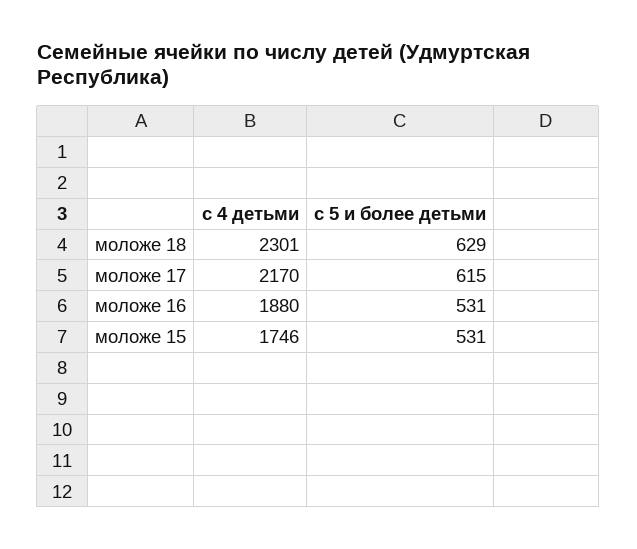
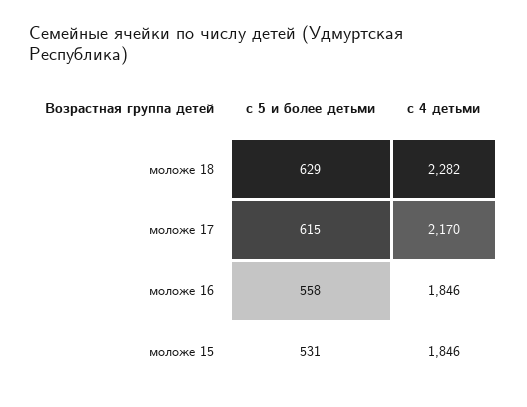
  {
    "с 4 детьми": {
-     "моложе 18": 2301,
+     "моложе 18": 2282,
      "моложе 17": 2170,
-     "моложе 16": 1880,
+     "моложе 16": 1846,
-     "моложе 15": 1746
+     "моложе 15": 1846
    },
    "с 5 и более детьми": {
      "моложе 18": 629,
      "моложе 17": 615,
-     "моложе 16": 531,
+     "моложе 16": 558,
      "моложе 15": 531
    }
  }

